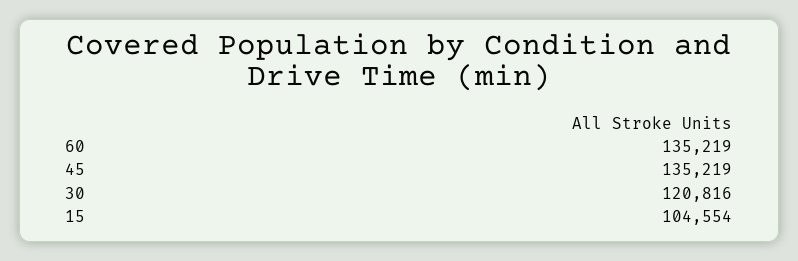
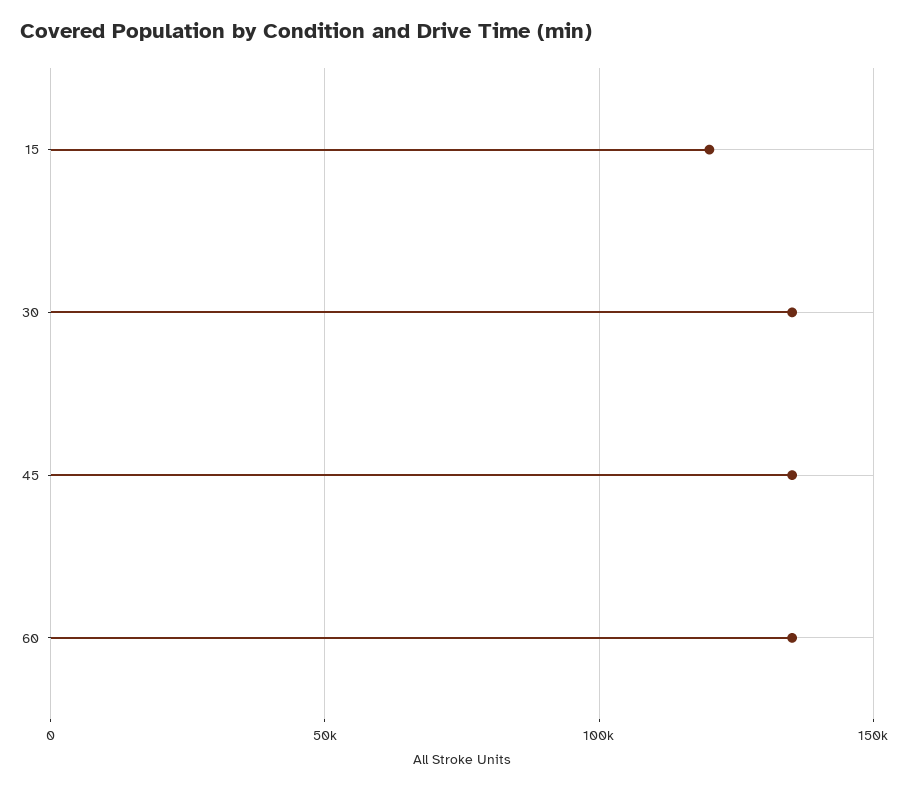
  {
    "60": 135219,
    "45": 135219,
-   "30": 120816,
+   "30": 135000,
-   "15": 104554
+   "15": 120000
  }

